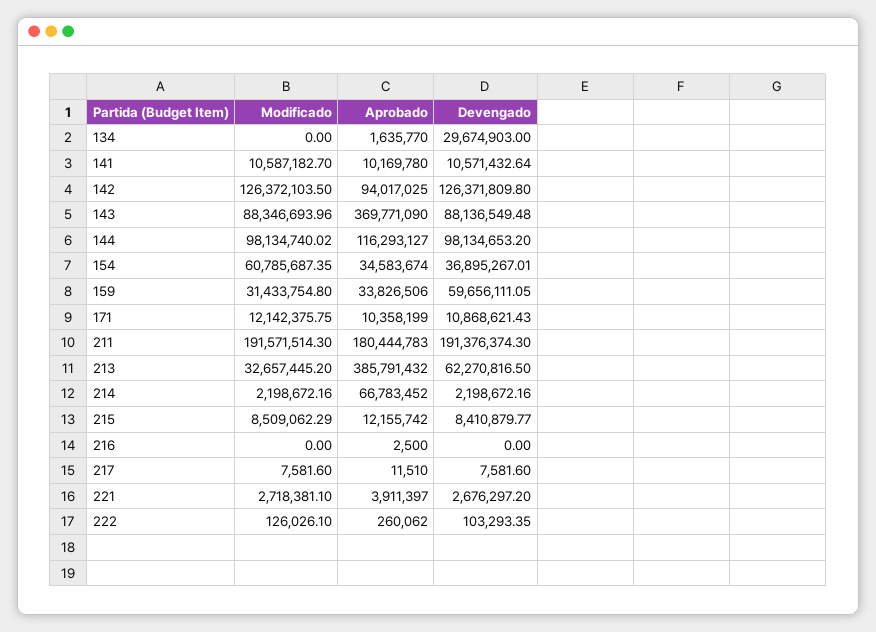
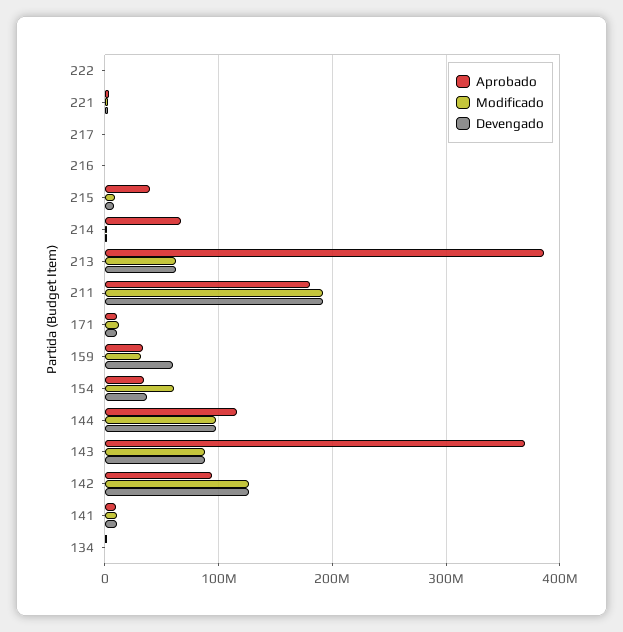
  {
    "Modificado": {
      "134": 0,
      "141": 10587182.7,
      "142": 126372103.5,
      "143": 88346693.96,
      "144": 98134740.02,
      "154": 60785687.35,
      "159": 31433754.8,
      "171": 12142375.75,
      "211": 191571514.3,
-     "213": 32657445.2,
+     "213": 60000000,
      "214": 2198672.16,
      "215": 8509062.29,
      "216": 0,
      "217": 7581.6,
      "221": 2718381.1,
      "222": 126026.1
    },
    "Aprobado": {
      "134": 1635770,
      "141": 10169780,
      "142": 94017025,
      "143": 369771090,
      "144": 116293127,
      "154": 34583674,
      "159": 33826506,
      "171": 10358199,
      "211": 180444783,
      "213": 385791432,
      "214": 66783452,
-     "215": 12155742,
+     "215": 40000000,
      "216": 2500,
      "217": 11510,
      "221": 3911397,
      "222": 260062
    },
    "Devengado": {
-     "134": 29674903,
+     "134": 0,
      "141": 10571432.64,
      "142": 126371809.8,
      "143": 88136549.48,
      "144": 98134653.2,
      "154": 36895267.01,
      "159": 59656111.05,
      "171": 10868621.43,
      "211": 191376374.3,
      "213": 62270816.5,
      "214": 2198672.16,
      "215": 8410879.77,
      "216": 0,
      "217": 7581.6,
      "221": 2676297.2,
      "222": 103293.35
    }
  }

